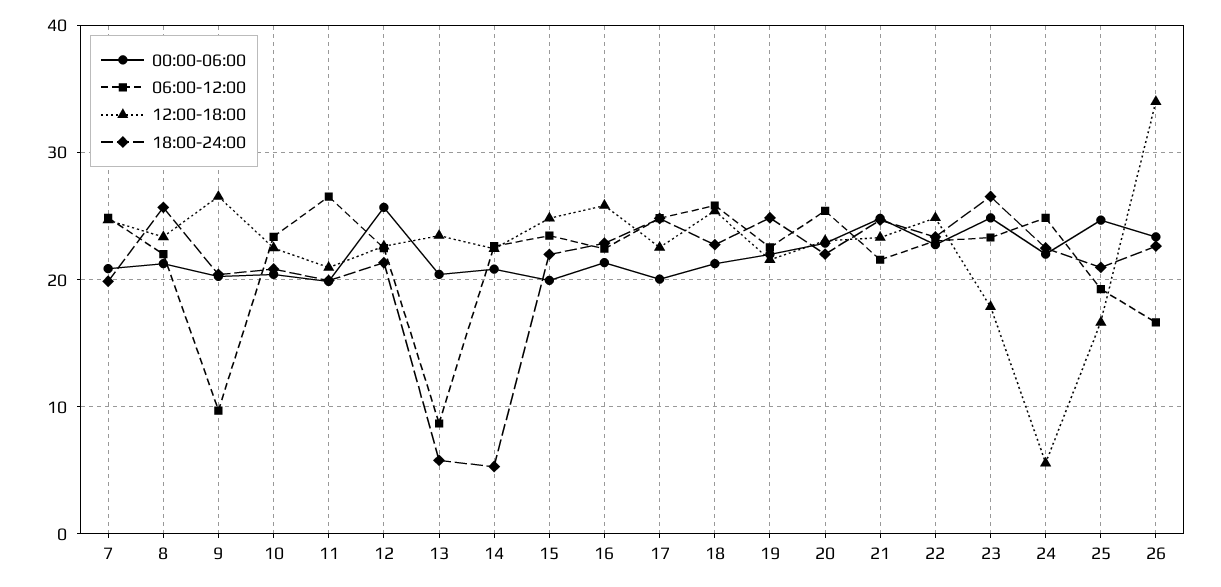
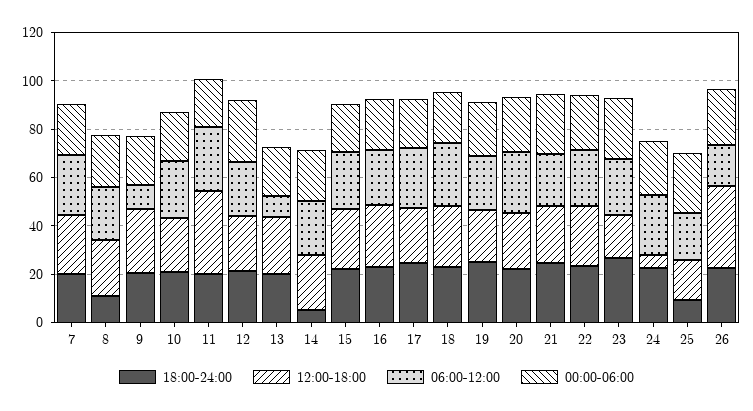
  {
    "00:00-06:00": {
      "7": 21,
      "8": 21,
      "9": 20,
      "10": 20,
      "11": 20,
      "12": 26,
      "13": 20,
      "14": 21,
      "15": 20,
      "16": 21,
      "17": 20,
      "18": 21,
      "19": 22,
      "20": 23,
      "21": 25,
      "22": 23,
      "23": 25,
      "24": 22,
      "25": 25,
      "26": 23
    },
    "06:00-12:00": {
      "7": 25,
      "8": 22,
      "9": 10,
      "10": 23,
      "11": 27,
      "12": 23,
      "13": 9,
      "14": 23,
      "15": 23,
      "16": 22,
      "17": 25,
      "18": 26,
      "19": 23,
      "20": 25,
      "21": 22,
      "22": 23,
      "23": 23,
      "24": 25,
      "25": 19,
      "26": 17
    },
    "12:00-18:00": {
      "7": 25,
      "8": 23,
      "9": 27,
      "10": 23,
-     "11": 21,
+     "11": 35,
      "12": 23,
      "13": 23,
      "14": 22,
      "15": 25,
      "16": 26,
      "17": 23,
      "18": 25,
      "19": 22,
      "20": 23,
      "21": 23,
      "22": 25,
      "23": 18,
      "24": 6,
      "25": 17,
      "26": 34
    },
    "18:00-24:00": {
      "7": 20,
-     "8": 26,
+     "8": 10,
      "9": 20,
      "10": 21,
      "11": 20,
      "12": 21,
-     "13": 6,
+     "13": 20,
      "14": 5,
      "15": 22,
      "16": 23,
      "17": 25,
      "18": 23,
      "19": 25,
      "20": 22,
      "21": 25,
      "22": 23,
      "23": 27,
      "24": 23,
-     "25": 21,
+     "25": 10,
      "26": 23
    }
  }

